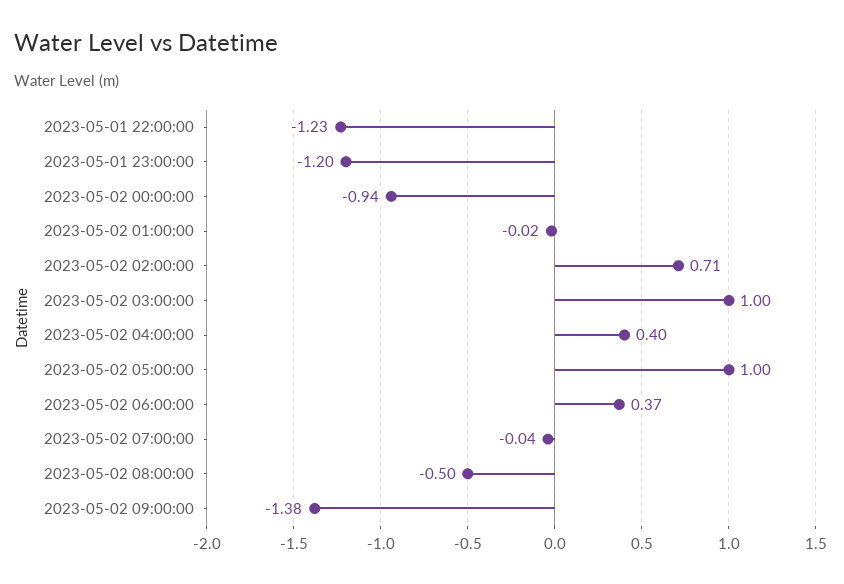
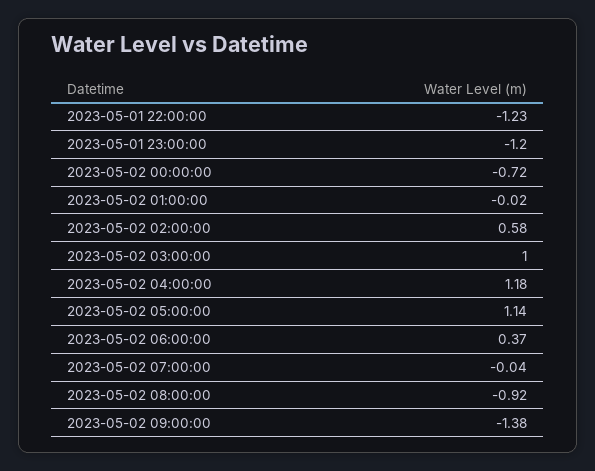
  {
    "2023-05-01 22:00:00": -1.23,
    "2023-05-01 23:00:00": -1.2,
-   "2023-05-02 00:00:00": -0.94,
+   "2023-05-02 00:00:00": -0.72,
    "2023-05-02 01:00:00": -0.02,
-   "2023-05-02 02:00:00": 0.71,
+   "2023-05-02 02:00:00": 0.58,
    "2023-05-02 03:00:00": 1,
-   "2023-05-02 04:00:00": 0.4,
+   "2023-05-02 04:00:00": 1.18,
-   "2023-05-02 05:00:00": 1,
+   "2023-05-02 05:00:00": 1.14,
    "2023-05-02 06:00:00": 0.37,
    "2023-05-02 07:00:00": -0.04,
-   "2023-05-02 08:00:00": -0.5,
+   "2023-05-02 08:00:00": -0.92,
    "2023-05-02 09:00:00": -1.38
  }

